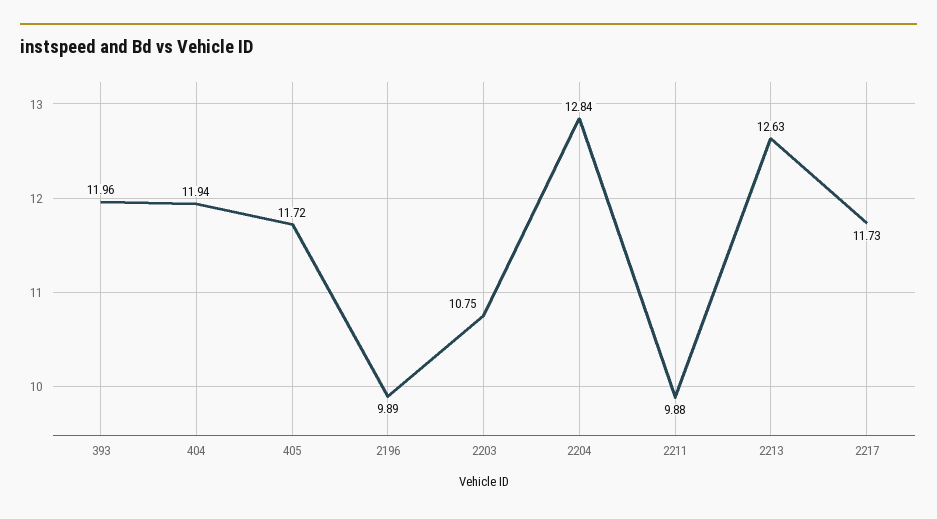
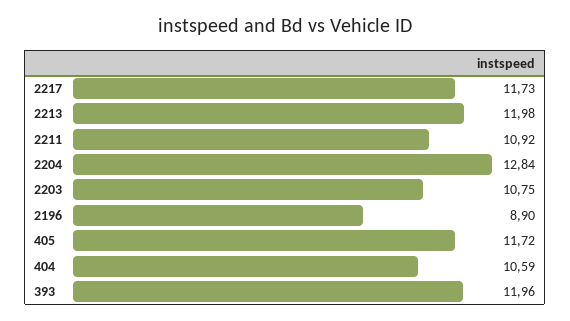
  {
    "393": 11.96,
-   "404": 11.94,
+   "404": 10.59,
    "405": 11.72,
-   "2196": 9.89,
+   "2196": 8.9,
    "2203": 10.75,
    "2204": 12.84,
-   "2211": 9.88,
+   "2211": 10.92,
-   "2213": 12.63,
+   "2213": 11.98,
    "2217": 11.73
  }

